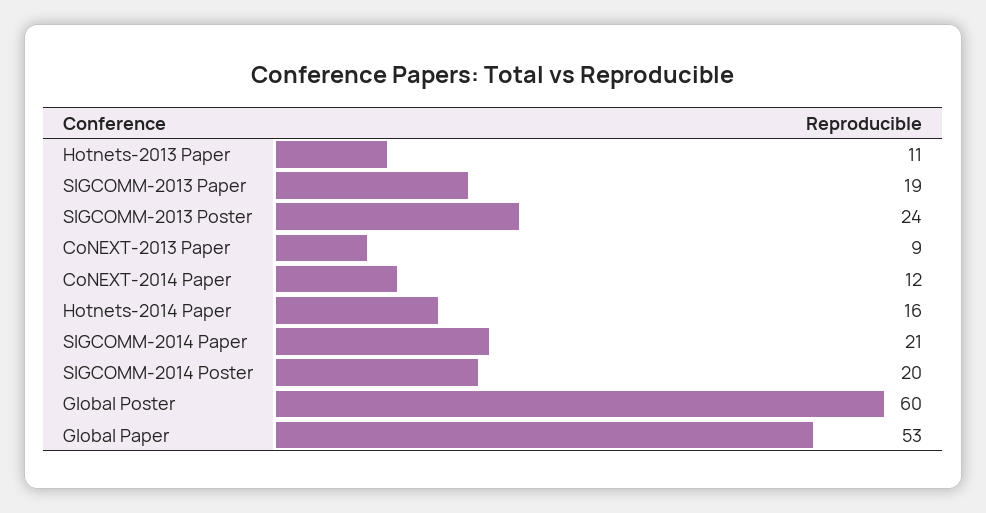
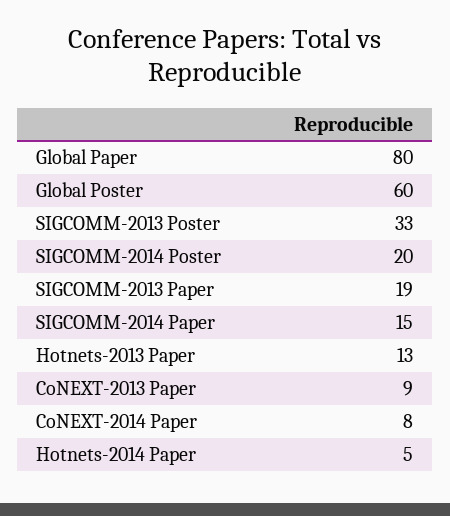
  {
-   "Hotnets-2013 Paper": 11,
+   "Hotnets-2013 Paper": 13,
    "SIGCOMM-2013 Paper": 19,
-   "SIGCOMM-2013 Poster": 24,
+   "SIGCOMM-2013 Poster": 33,
    "CoNEXT-2013 Paper": 9,
-   "CoNEXT-2014 Paper": 12,
+   "CoNEXT-2014 Paper": 8,
-   "Hotnets-2014 Paper": 16,
+   "Hotnets-2014 Paper": 5,
-   "SIGCOMM-2014 Paper": 21,
+   "SIGCOMM-2014 Paper": 15,
    "SIGCOMM-2014 Poster": 20,
    "Global Poster": 60,
-   "Global Paper": 53
+   "Global Paper": 80
  }

